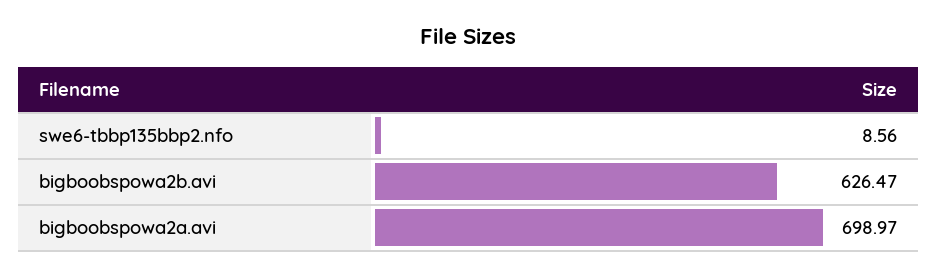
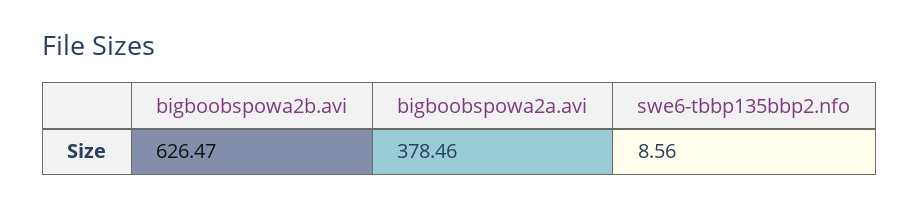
  {
    "swe6-tbbp135bbp2.nfo": 8.56,
    "bigboobspowa2b.avi": 626.47,
-   "bigboobspowa2a.avi": 698.97
+   "bigboobspowa2a.avi": 378.46
  }

